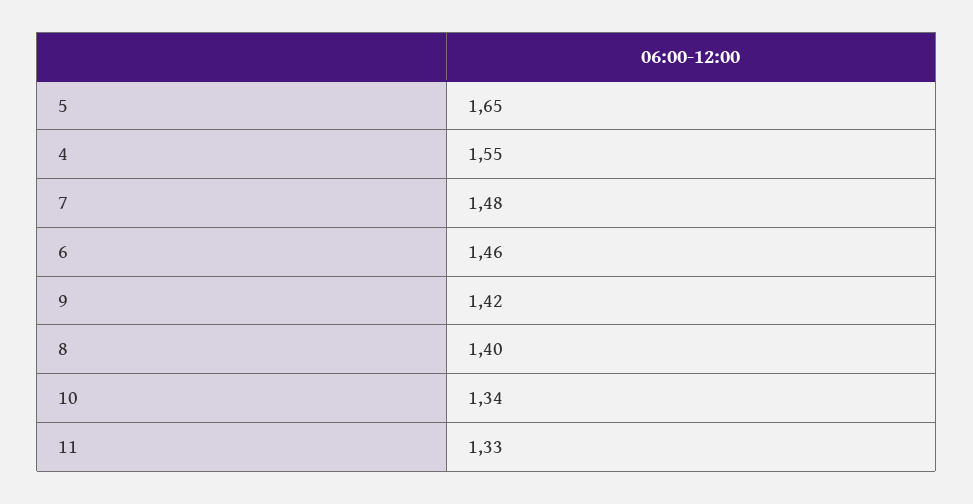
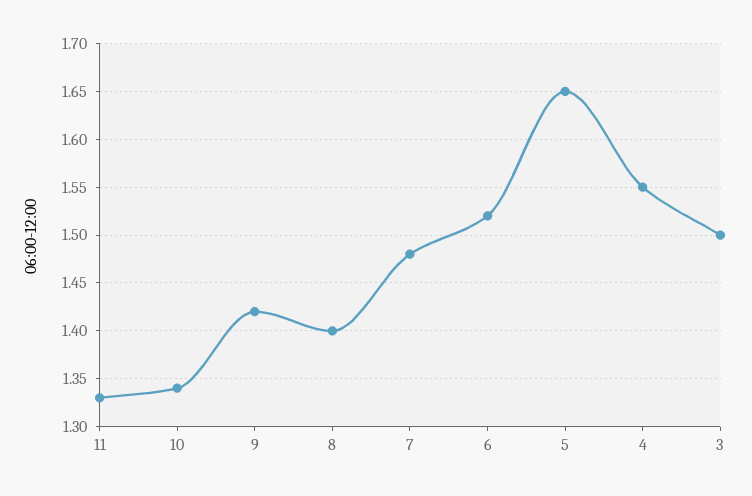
  {
    "5": 1.65,
    "4": 1.55,
    "7": 1.48,
-   "6": 1.46,
+   "6": 1.52,
    "9": 1.42,
    "8": 1.4,
    "10": 1.34,
-   "11": 1.33
+   "11": 1.33,
+   "3": 1.5
  }

